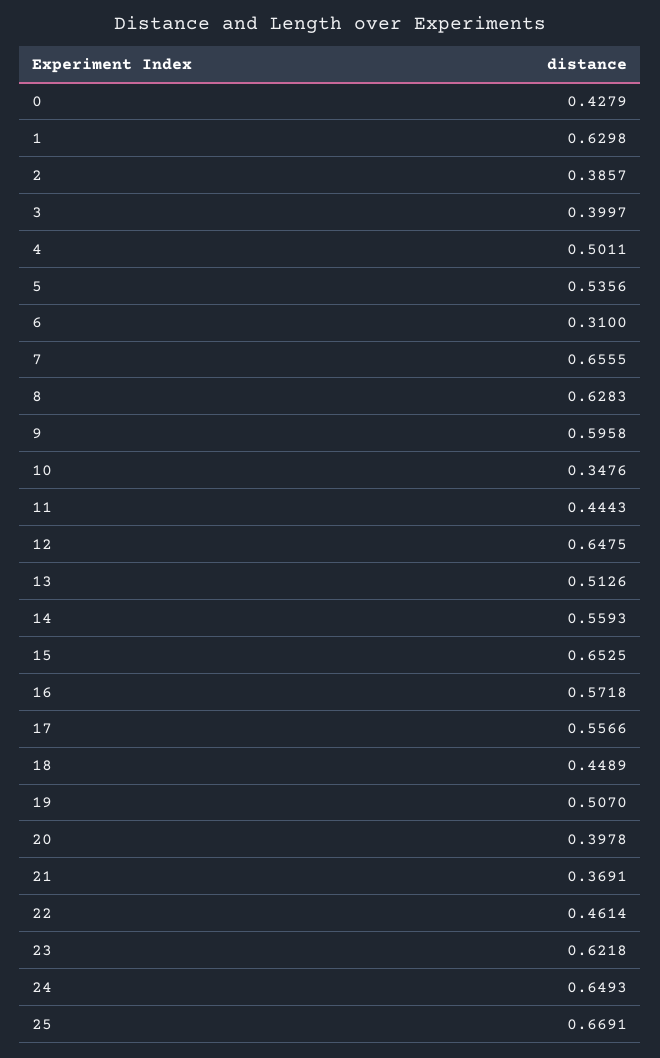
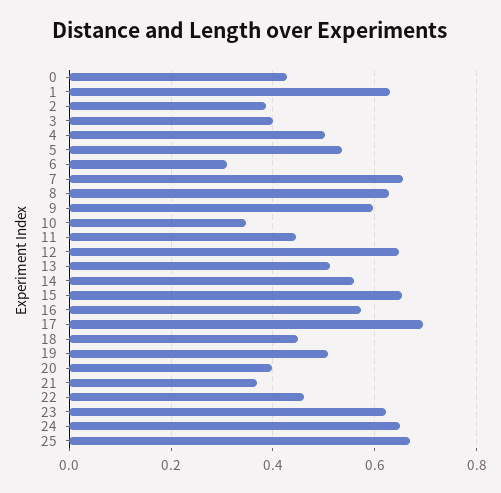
  {
    "0": 0.4279,
    "1": 0.6298,
    "2": 0.3857,
    "3": 0.3997,
    "4": 0.5011,
    "5": 0.5356,
    "6": 0.31,
    "7": 0.6555,
    "8": 0.6283,
    "9": 0.5958,
    "10": 0.3476,
    "11": 0.4443,
    "12": 0.6475,
    "13": 0.5126,
    "14": 0.5593,
    "15": 0.6525,
    "16": 0.5718,
-   "17": 0.5566,
+   "17": 0.7,
    "18": 0.4489,
    "19": 0.507,
    "20": 0.3978,
    "21": 0.3691,
    "22": 0.4614,
    "23": 0.6218,
    "24": 0.6493,
    "25": 0.6691
  }

